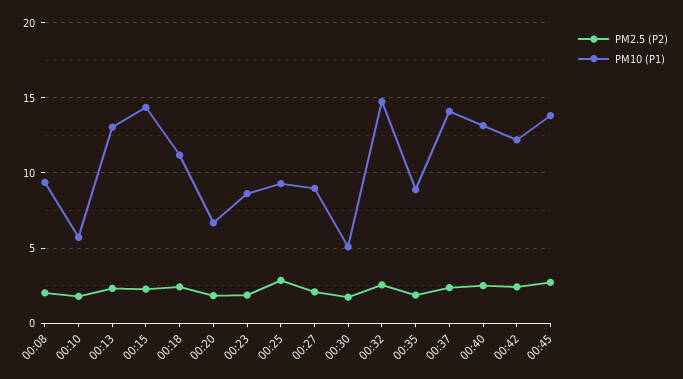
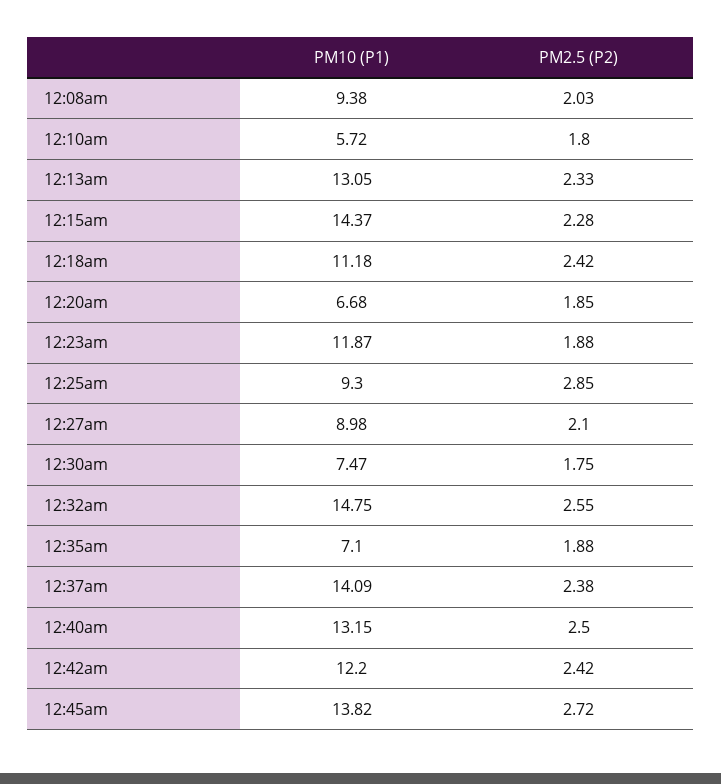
  {
    "PM2.5 (P2)": {
      "00:08": 2.03,
      "00:10": 1.8,
      "00:13": 2.33,
      "00:15": 2.28,
      "00:18": 2.42,
      "00:20": 1.85,
      "00:23": 1.88,
      "00:25": 2.85,
      "00:27": 2.1,
      "00:30": 1.75,
      "00:32": 2.55,
      "00:35": 1.88,
      "00:37": 2.38,
      "00:40": 2.5,
      "00:42": 2.42,
      "00:45": 2.72
    },
    "PM10 (P1)": {
      "00:08": 9.38,
      "00:10": 5.72,
      "00:13": 13.05,
      "00:15": 14.37,
      "00:18": 11.18,
      "00:20": 6.68,
-     "00:23": 8.5,
+     "00:23": 11.87,
      "00:25": 9.3,
      "00:27": 8.98,
-     "00:30": 5,
+     "00:30": 7.47,
      "00:32": 14.75,
-     "00:35": 9,
+     "00:35": 7.1,
      "00:37": 14.09,
      "00:40": 13.15,
      "00:42": 12.2,
      "00:45": 13.82
    }
  }

